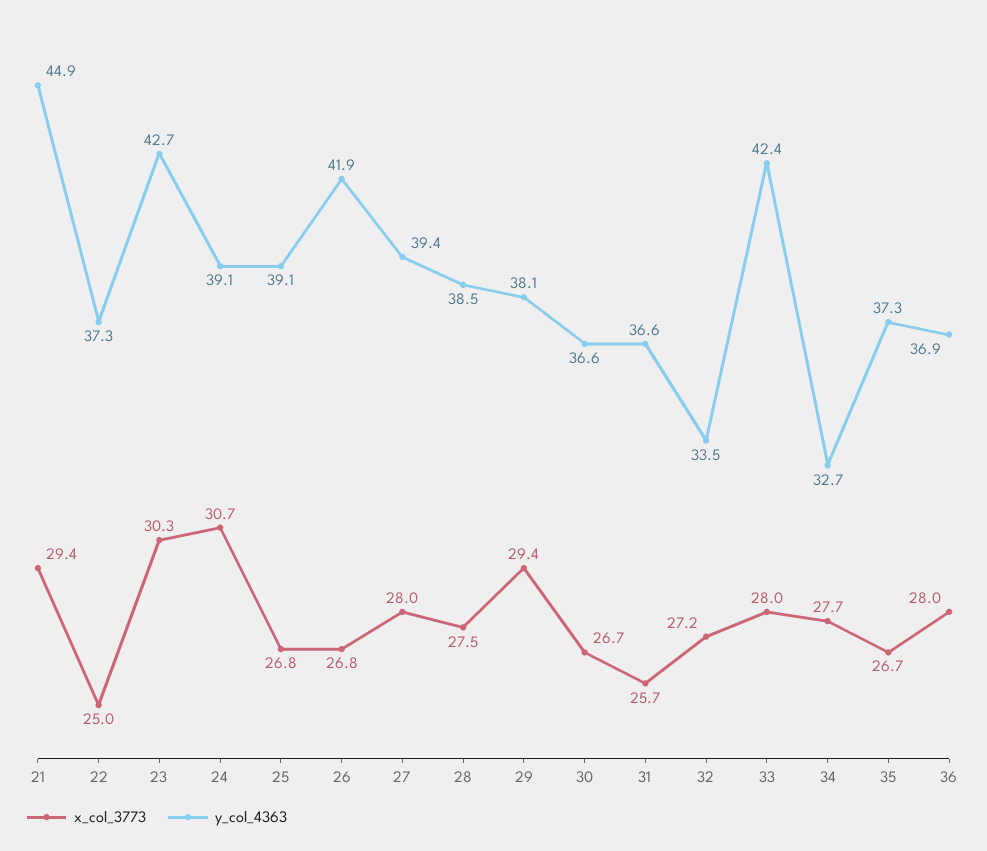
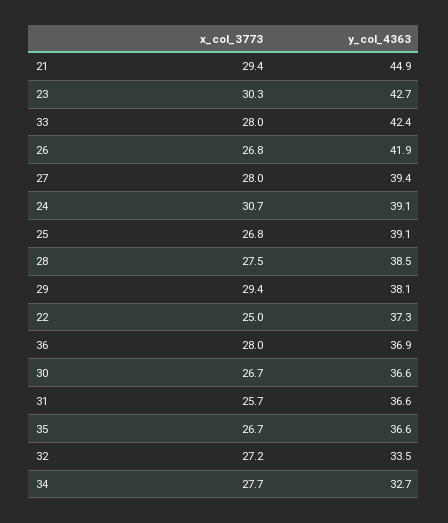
  {
    "x_col_3773": {
      "21": 29.4,
      "22": 25,
      "23": 30.3,
      "24": 30.7,
      "25": 26.8,
      "26": 26.8,
      "27": 28,
      "28": 27.5,
      "29": 29.4,
      "30": 26.7,
      "31": 25.7,
      "32": 27.2,
      "33": 28,
      "34": 27.7,
      "35": 26.7,
      "36": 28
    },
    "y_col_4363": {
      "21": 44.9,
      "22": 37.3,
      "23": 42.7,
      "24": 39.1,
      "25": 39.1,
      "26": 41.9,
      "27": 39.4,
      "28": 38.5,
      "29": 38.1,
      "30": 36.6,
      "31": 36.6,
      "32": 33.5,
      "33": 42.4,
      "34": 32.7,
-     "35": 37.3,
+     "35": 36.6,
      "36": 36.9
    }
  }

